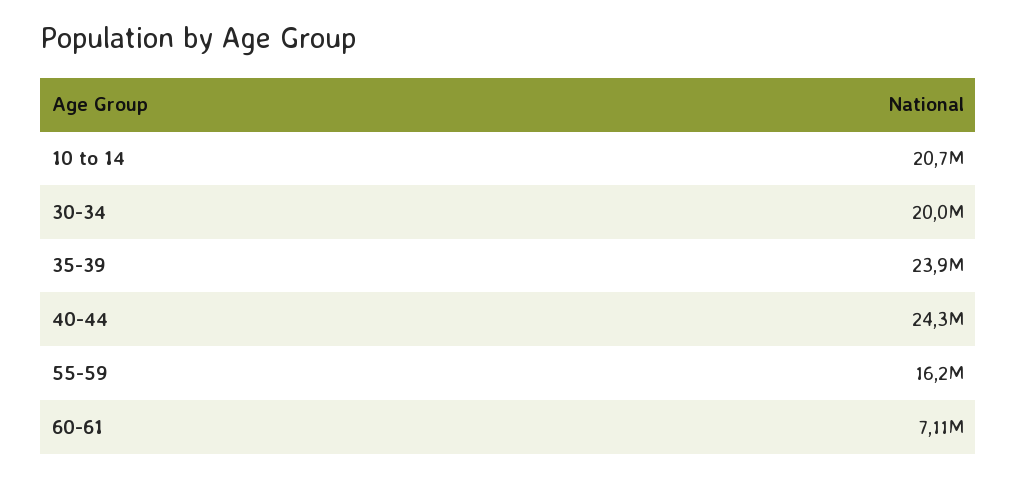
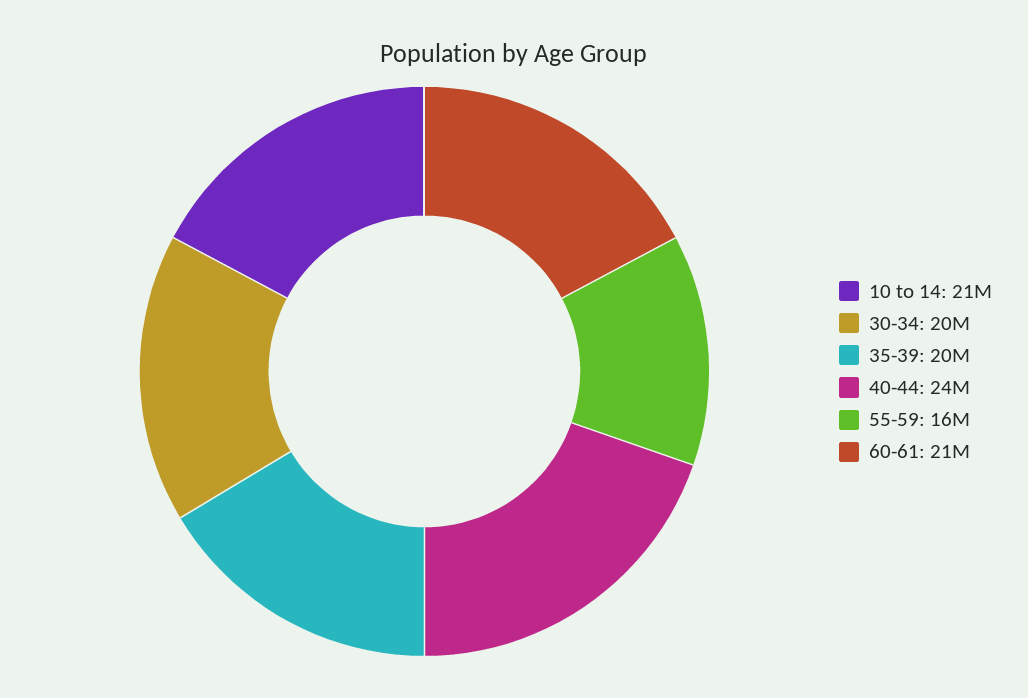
  {
    "10 to 14": 20700000,
    "30-34": 20000000,
-   "35-39": 23900000,
+   "35-39": 20000000,
    "40-44": 24300000,
    "55-59": 16200000,
-   "60-61": 7110000
+   "60-61": 21000000
  }

